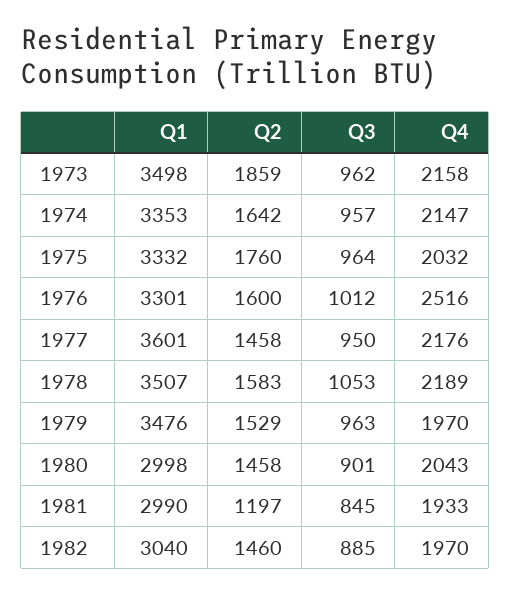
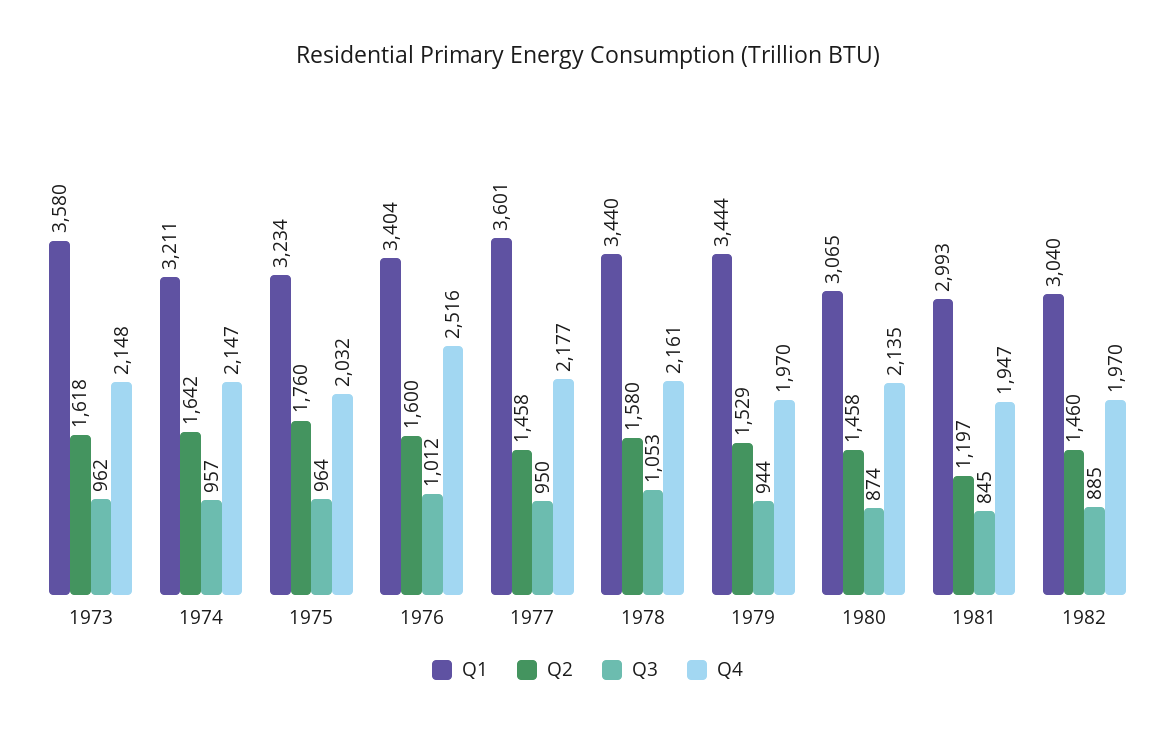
  {
    "Q1": {
-     "1973": 3498,
+     "1973": 3580,
-     "1974": 3353,
+     "1974": 3211,
-     "1975": 3332,
+     "1975": 3234,
-     "1976": 3301,
+     "1976": 3404,
      "1977": 3601,
-     "1978": 3507,
+     "1978": 3440,
-     "1979": 3476,
+     "1979": 3444,
-     "1980": 2998,
+     "1980": 3065,
-     "1981": 2990,
+     "1981": 2993,
      "1982": 3040
    },
    "Q2": {
-     "1973": 1859,
+     "1973": 1618,
      "1974": 1642,
      "1975": 1760,
      "1976": 1600,
      "1977": 1458,
-     "1978": 1583,
+     "1978": 1580,
      "1979": 1529,
      "1980": 1458,
      "1981": 1197,
      "1982": 1460
    },
    "Q3": {
      "1973": 962,
      "1974": 957,
      "1975": 964,
      "1976": 1012,
      "1977": 950,
      "1978": 1053,
-     "1979": 963,
+     "1979": 944,
-     "1980": 901,
+     "1980": 874,
      "1981": 845,
      "1982": 885
    },
    "Q4": {
-     "1973": 2158,
+     "1973": 2148,
      "1974": 2147,
      "1975": 2032,
      "1976": 2516,
-     "1977": 2176,
+     "1977": 2177,
-     "1978": 2189,
+     "1978": 2161,
      "1979": 1970,
-     "1980": 2043,
+     "1980": 2135,
-     "1981": 1933,
+     "1981": 1947,
      "1982": 1970
    }
  }

